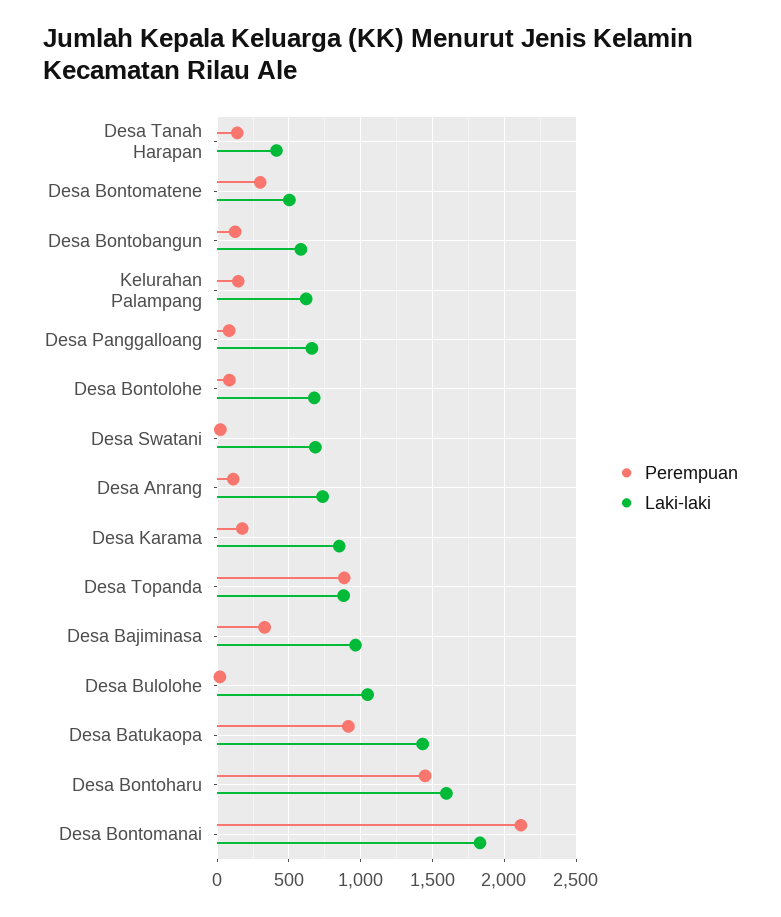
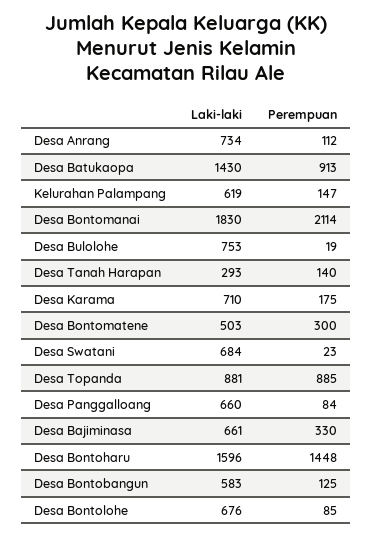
  {
    "Perempuan": {
      "Desa Tanah Harapan": 140,
      "Desa Bontomatene": 300,
      "Desa Bontobangun": 125,
      "Kelurahan Palampang": 147,
      "Desa Panggalloang": 84,
      "Desa Bontolohe": 85,
      "Desa Swatani": 23,
      "Desa Anrang": 112,
      "Desa Karama": 175,
      "Desa Topanda": 885,
      "Desa Bajiminasa": 330,
      "Desa Bulolohe": 19,
      "Desa Batukaopa": 913,
      "Desa Bontoharu": 1448,
      "Desa Bontomanai": 2114
    },
    "Laki-laki": {
-     "Desa Tanah Harapan": 400,
+     "Desa Tanah Harapan": 293,
      "Desa Bontomatene": 503,
      "Desa Bontobangun": 583,
      "Kelurahan Palampang": 619,
      "Desa Panggalloang": 660,
      "Desa Bontolohe": 676,
      "Desa Swatani": 684,
      "Desa Anrang": 734,
-     "Desa Karama": 850,
+     "Desa Karama": 710,
      "Desa Topanda": 881,
-     "Desa Bajiminasa": 950,
+     "Desa Bajiminasa": 661,
-     "Desa Bulolohe": 1050,
+     "Desa Bulolohe": 753,
      "Desa Batukaopa": 1430,
      "Desa Bontoharu": 1596,
      "Desa Bontomanai": 1830
    }
  }

